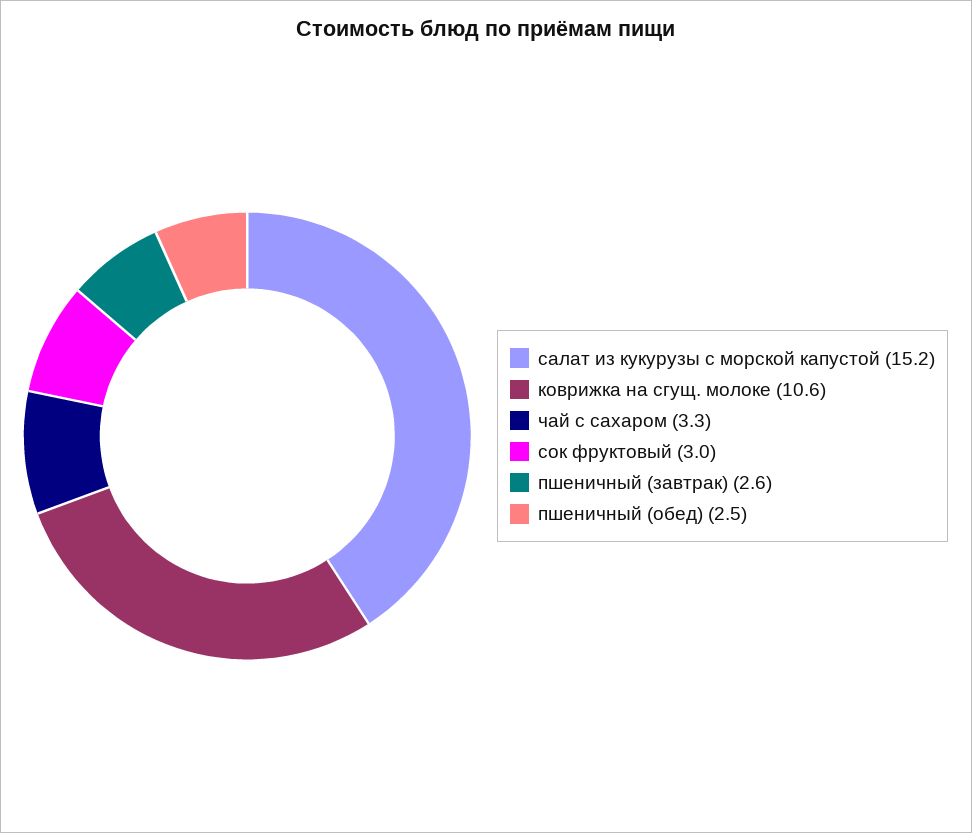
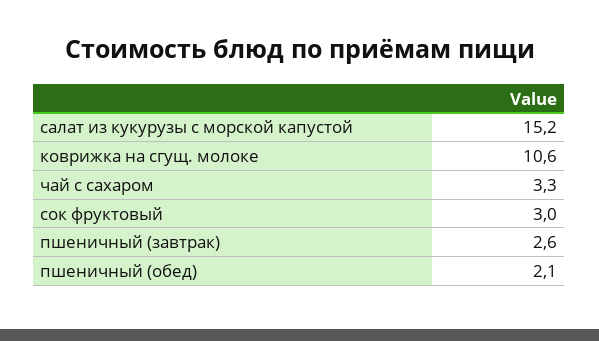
  {
    "салат из кукурузы с морской капустой": 15.2,
    "коврижка на сгущ. молоке": 10.6,
    "чай с сахаром": 3.3,
    "сок фруктовый": 3,
    "пшеничный (завтрак)": 2.6,
-   "пшеничный (обед)": 2.5
+   "пшеничный (обед)": 2.1
  }

